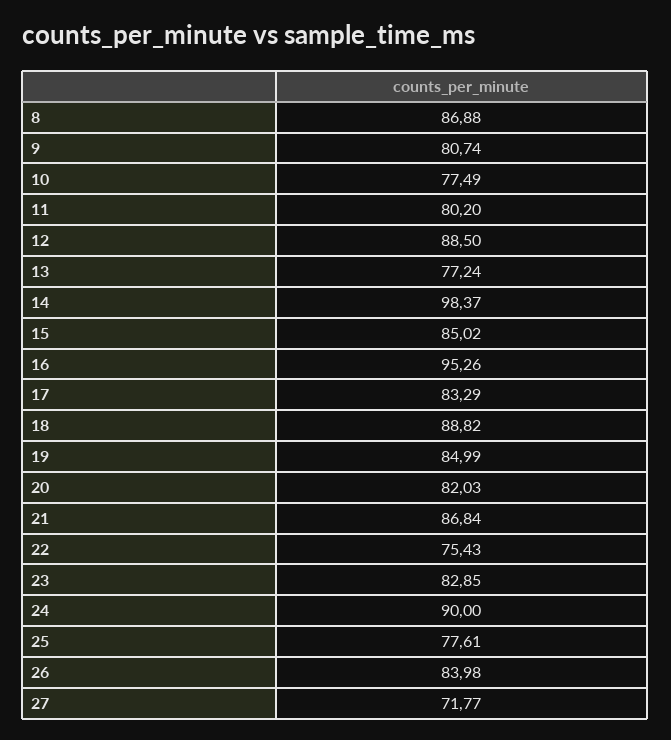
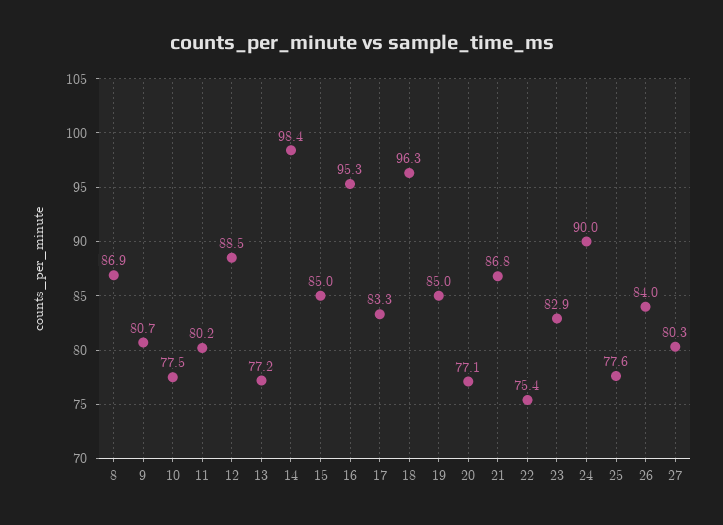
  {
    "8": 86.88,
    "9": 80.74,
    "10": 77.49,
    "11": 80.2,
    "12": 88.5,
    "13": 77.24,
    "14": 98.37,
    "15": 85.02,
    "16": 95.26,
    "17": 83.29,
-   "18": 88.82,
+   "18": 96.3,
    "19": 84.99,
-   "20": 82.03,
+   "20": 77.1,
    "21": 86.84,
    "22": 75.43,
    "23": 82.85,
    "24": 90,
    "25": 77.61,
    "26": 83.98,
-   "27": 71.77
+   "27": 80.3
  }

